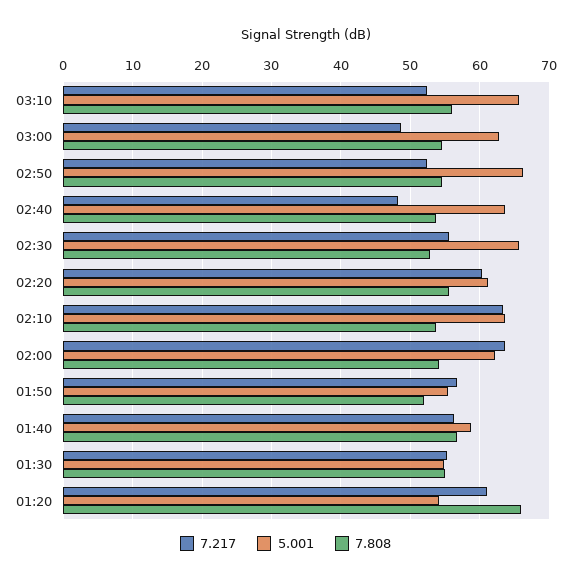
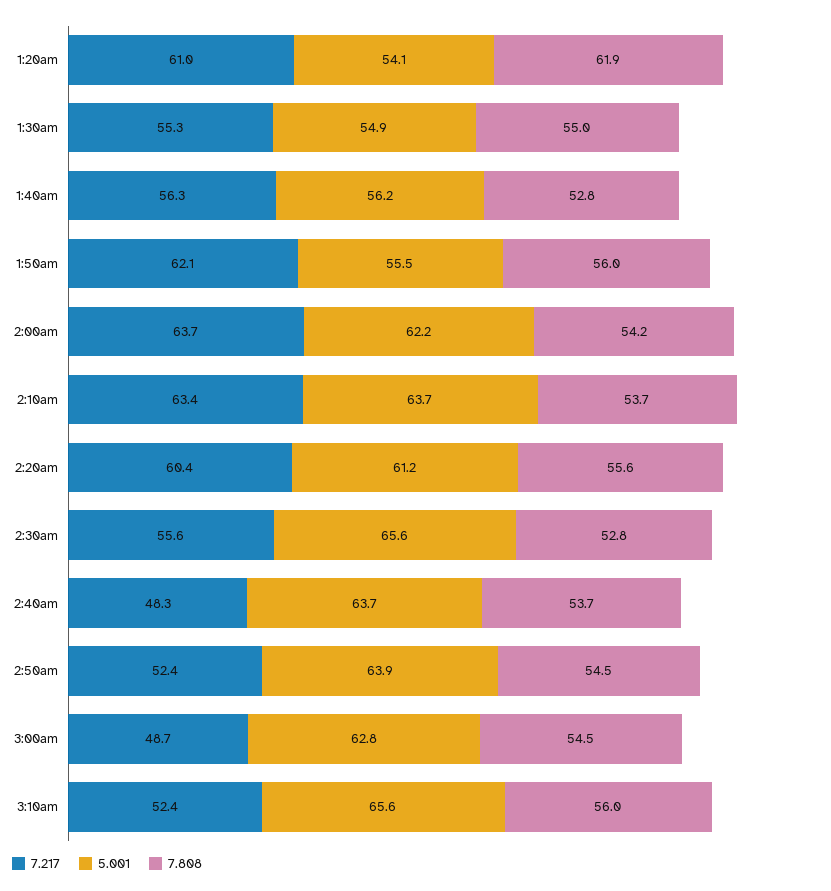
  {
    "7.217": {
      "03:10": 52.4,
      "03:00": 48.7,
      "02:50": 52.4,
      "02:40": 48.3,
      "02:30": 55.6,
      "02:20": 60.4,
      "02:10": 63.4,
      "02:00": 63.7,
-     "01:50": 57,
+     "01:50": 62.1,
      "01:40": 56.3,
      "01:30": 55.3,
      "01:20": 61
    },
    "5.001": {
      "03:10": 65.6,
      "03:00": 62.8,
-     "02:50": 66,
+     "02:50": 63.9,
      "02:40": 63.7,
      "02:30": 65.6,
      "02:20": 61.2,
      "02:10": 63.7,
      "02:00": 62.2,
      "01:50": 55.5,
-     "01:40": 59,
+     "01:40": 56.2,
      "01:30": 54.9,
      "01:20": 54.1
    },
    "7.808": {
      "03:10": 56,
      "03:00": 54.5,
      "02:50": 54.5,
      "02:40": 53.7,
      "02:30": 52.8,
      "02:20": 55.6,
      "02:10": 53.7,
      "02:00": 54.2,
-     "01:50": 52,
+     "01:50": 56,
-     "01:40": 57,
+     "01:40": 52.8,
      "01:30": 55,
-     "01:20": 66
+     "01:20": 61.9
    }
  }

